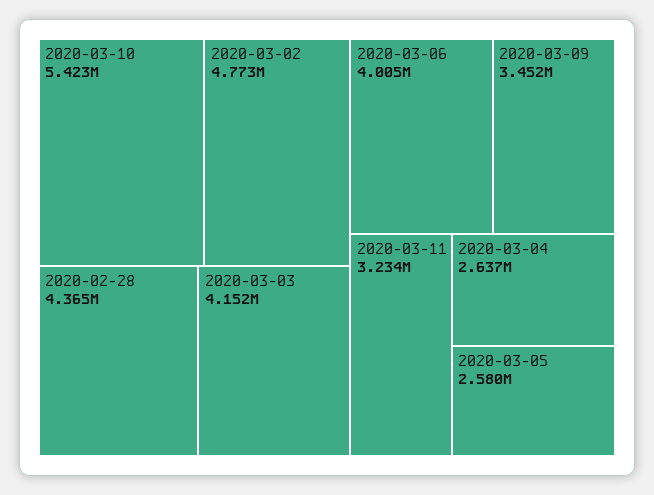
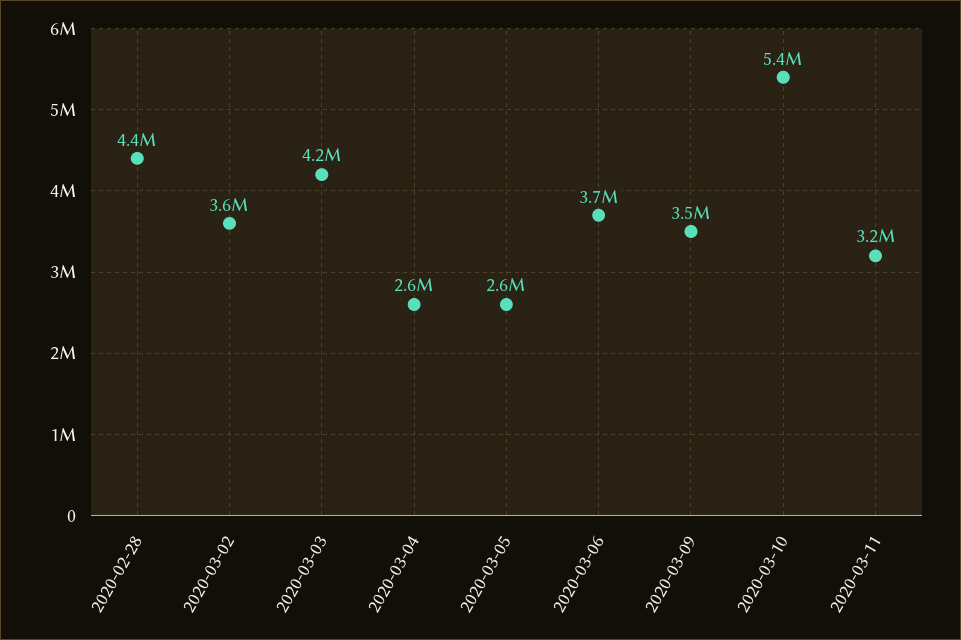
  {
    "2020-03-10": 5423000,
-   "2020-03-02": 4773000,
+   "2020-03-02": 3600000,
    "2020-02-28": 4365000,
    "2020-03-03": 4152000,
-   "2020-03-06": 4005000,
+   "2020-03-06": 3700000,
    "2020-03-09": 3452000,
    "2020-03-11": 3234000,
    "2020-03-04": 2637000,
    "2020-03-05": 2580000
  }

